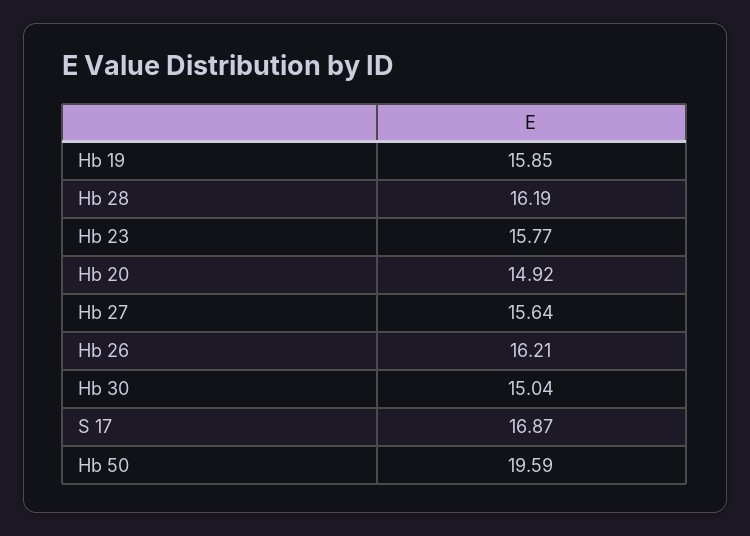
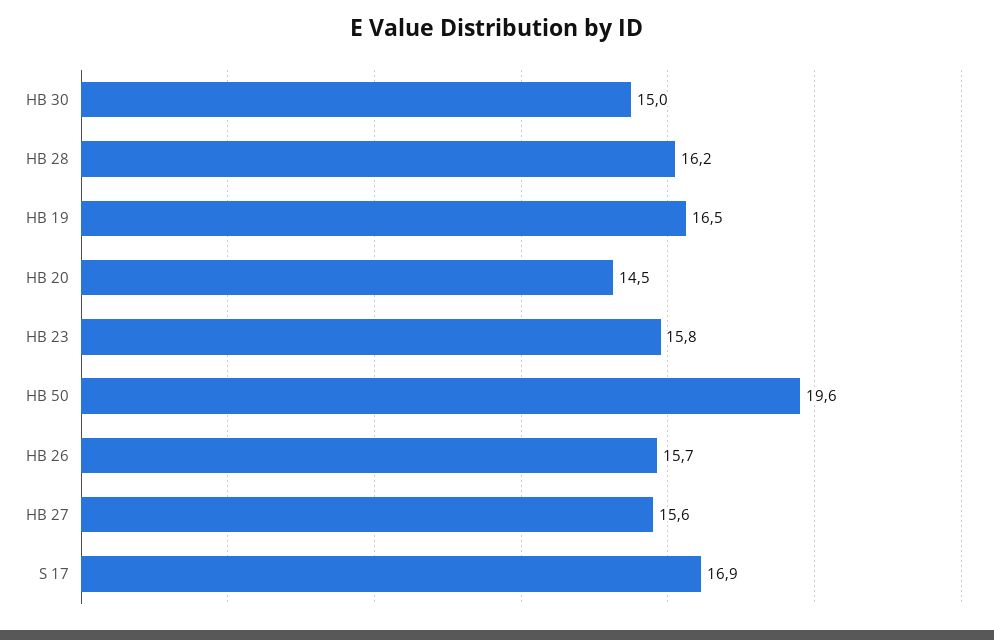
  {
-   "Hb 19": 15.85,
+   "Hb 19": 16.5,
    "Hb 28": 16.19,
    "Hb 23": 15.77,
-   "Hb 20": 14.92,
+   "Hb 20": 14.5,
    "Hb 27": 15.64,
-   "Hb 26": 16.21,
+   "Hb 26": 15.7,
    "Hb 30": 15.04,
    "S 17": 16.87,
    "Hb 50": 19.59
  }

